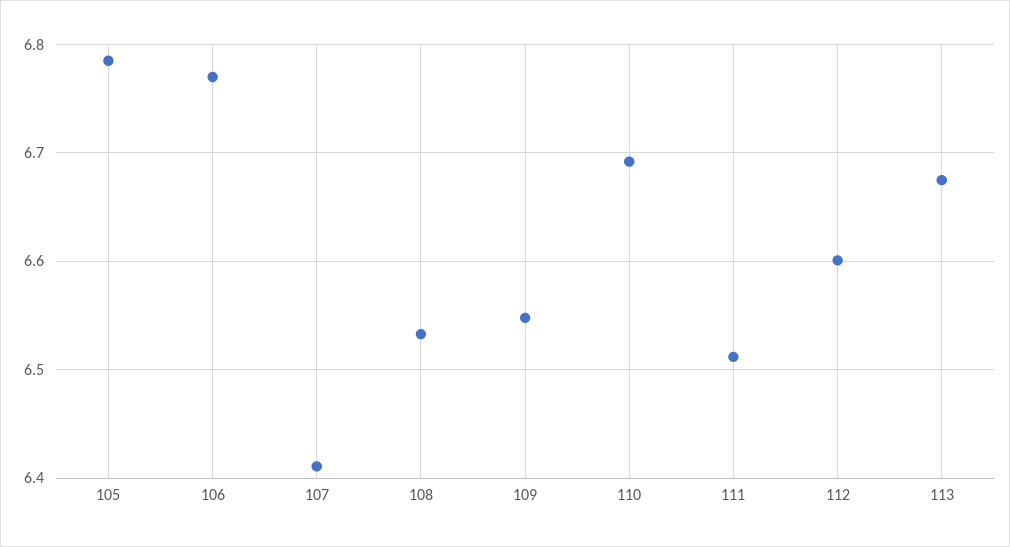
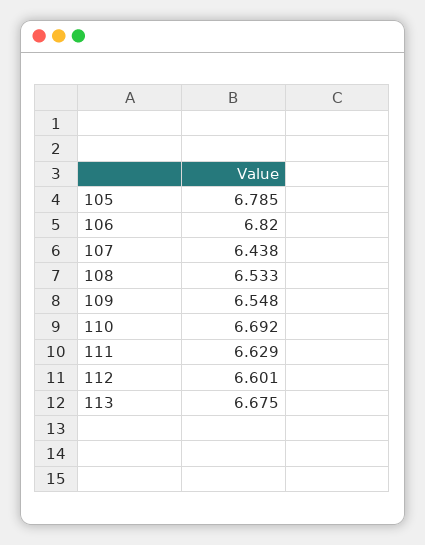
  {
    "105": 6.785,
-   "106": 6.77,
+   "106": 6.82,
-   "107": 6.41,
+   "107": 6.438,
    "108": 6.533,
    "109": 6.548,
    "110": 6.692,
-   "111": 6.51,
+   "111": 6.629,
    "112": 6.601,
    "113": 6.675
  }

